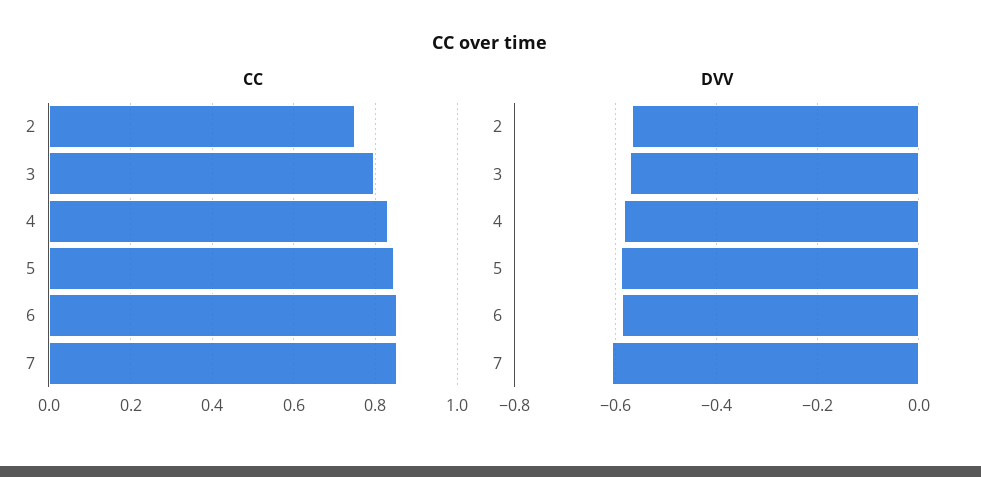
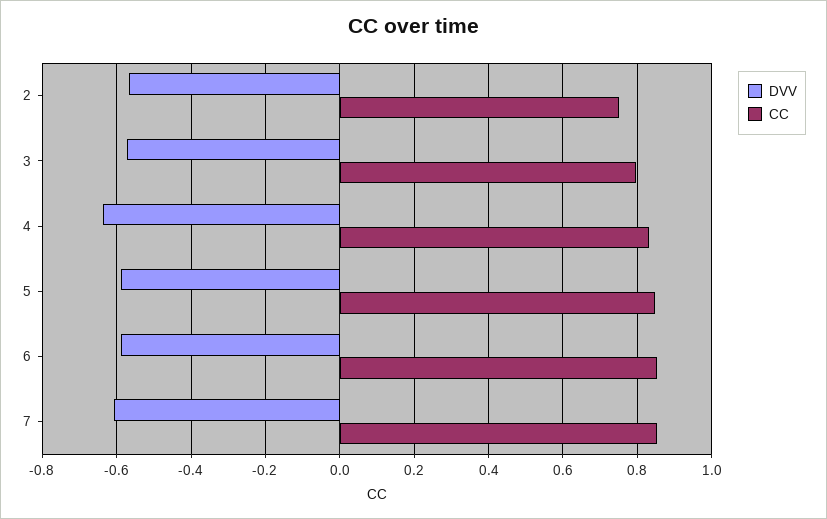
  {
    "CC": {
      "2": 0.74,
      "3": 0.8,
      "4": 0.84,
      "5": 0.84,
      "6": 0.86,
      "7": 0.86
    },
    "DVV": {
      "2": -0.56,
      "3": -0.58,
-     "4": -0.58,
+     "4": -0.64,
      "5": -0.58,
      "6": -0.58,
      "7": -0.6
    }
  }

